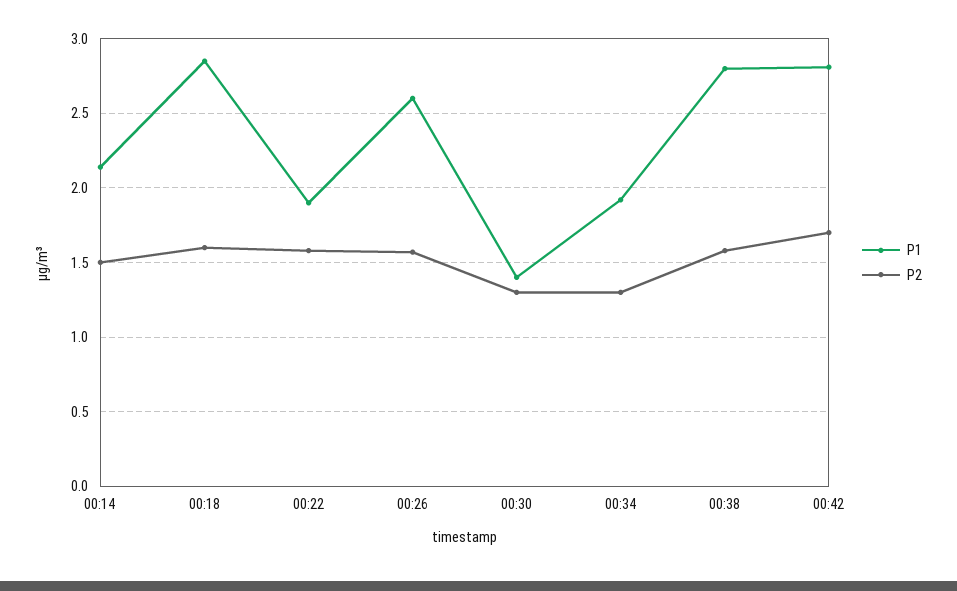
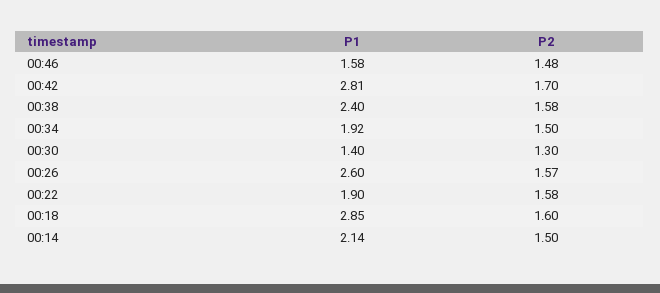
  {
    "P1": {
      "00:14": 2.14,
      "00:18": 2.85,
      "00:22": 1.9,
      "00:26": 2.6,
      "00:30": 1.4,
      "00:34": 1.92,
-     "00:38": 2.8,
+     "00:38": 2.4,
-     "00:42": 2.81
+     "00:42": 2.81,
+     "00:46": 1.58
    },
    "P2": {
      "00:14": 1.5,
      "00:18": 1.6,
      "00:22": 1.58,
      "00:26": 1.57,
      "00:30": 1.3,
-     "00:34": 1.3,
+     "00:34": 1.5,
      "00:38": 1.58,
-     "00:42": 1.7
+     "00:42": 1.7,
+     "00:46": 1.48
    }
  }

